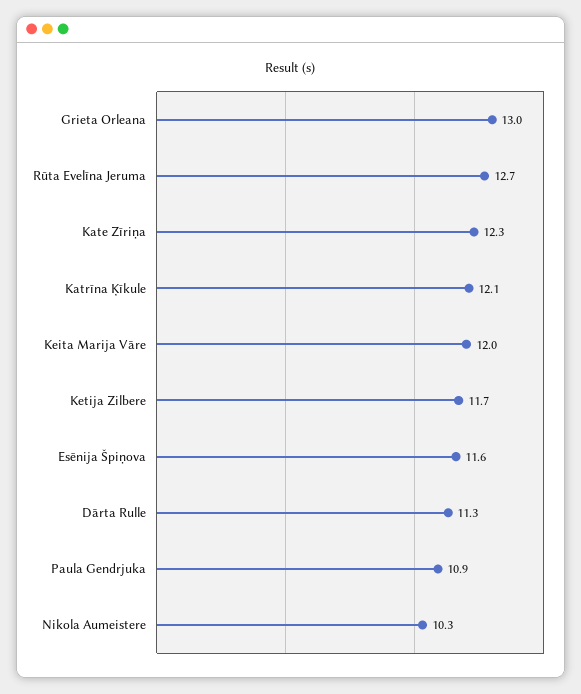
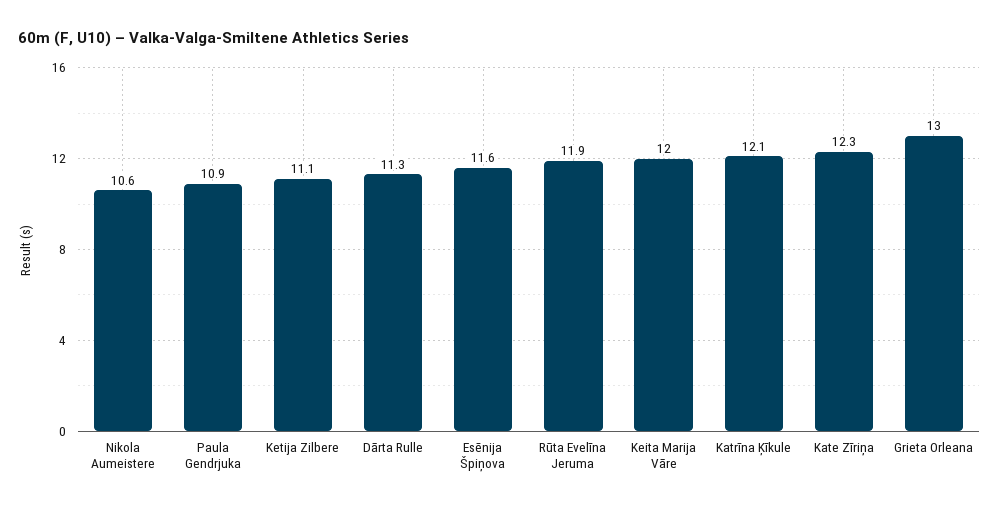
  {
    "Grieta Orleana": 13,
-   "Rūta Evelīna Jeruma": 12.7,
+   "Rūta Evelīna Jeruma": 11.9,
    "Kate Zīriņa": 12.3,
    "Katrīna Ķīkule": 12.1,
    "Keita Marija Vāre": 12,
-   "Ketija Zilbere": 11.7,
+   "Ketija Zilbere": 11.1,
    "Esēnija Špiņova": 11.6,
    "Dārta Rulle": 11.3,
    "Paula Gendrjuka": 10.9,
-   "Nikola Aumeistere": 10.3
+   "Nikola Aumeistere": 10.6
  }

